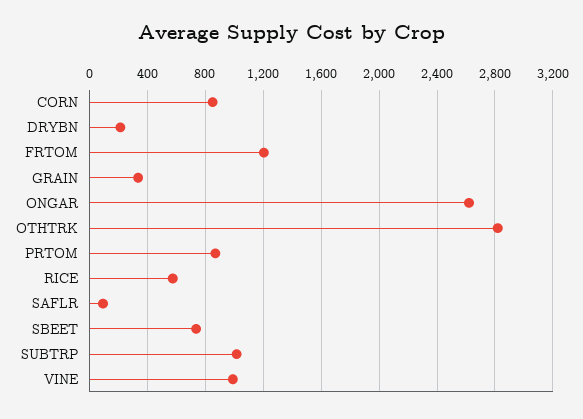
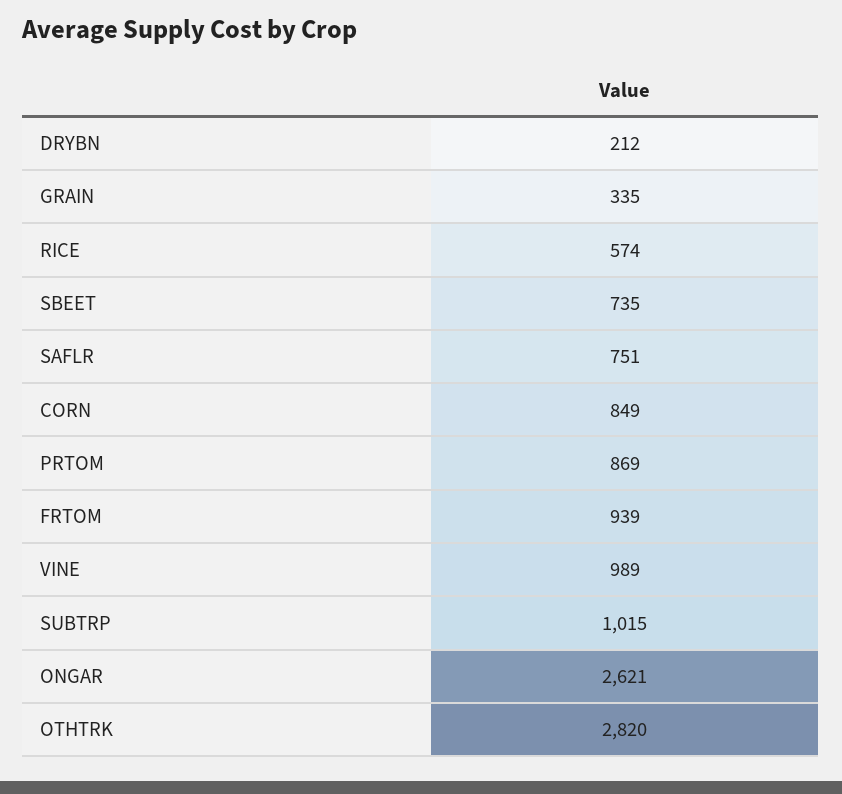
  {
    "CORN": 849,
    "DRYBN": 212,
-   "FRTOM": 1200,
+   "FRTOM": 939,
    "GRAIN": 335,
    "ONGAR": 2621,
    "OTHTRK": 2820,
    "PRTOM": 869,
    "RICE": 574,
-   "SAFLR": 100,
+   "SAFLR": 751,
    "SBEET": 735,
    "SUBTRP": 1015,
    "VINE": 989
  }

